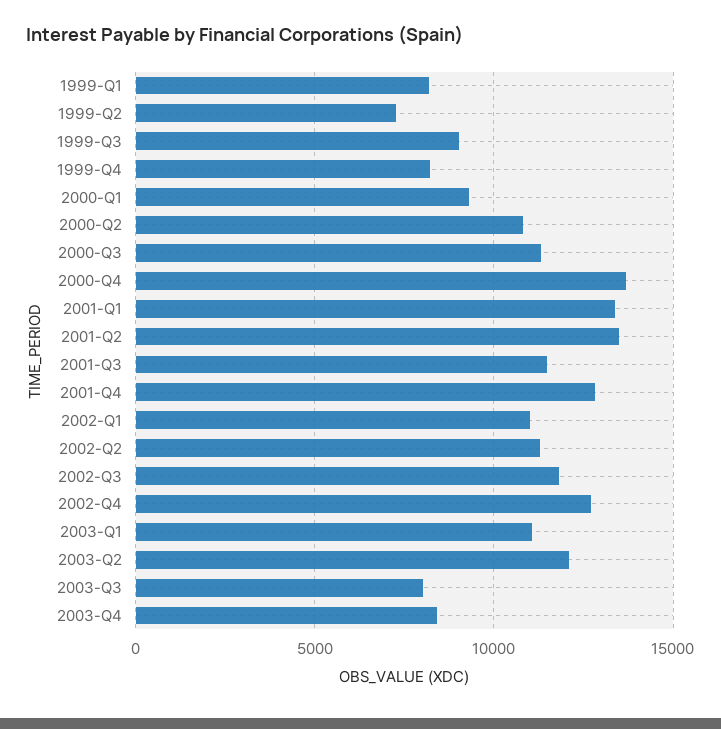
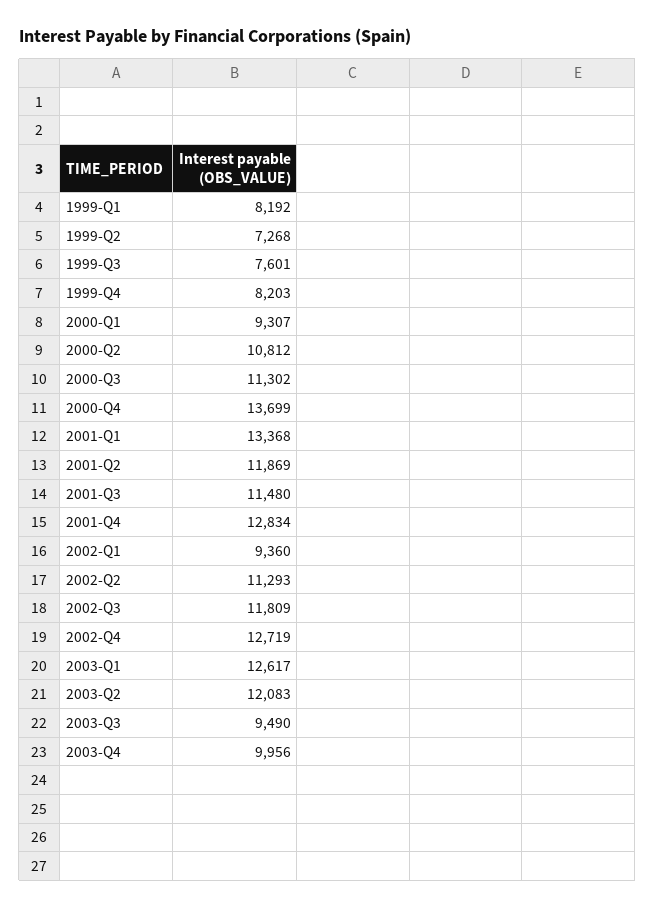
  {
    "1999-Q1": 8192,
    "1999-Q2": 7268,
-   "1999-Q3": 9000,
+   "1999-Q3": 7601,
    "1999-Q4": 8203,
    "2000-Q1": 9307,
    "2000-Q2": 10812,
    "2000-Q3": 11302,
    "2000-Q4": 13699,
    "2001-Q1": 13368,
-   "2001-Q2": 13500,
+   "2001-Q2": 11869,
    "2001-Q3": 11480,
    "2001-Q4": 12834,
-   "2002-Q1": 11000,
+   "2002-Q1": 9360,
    "2002-Q2": 11293,
    "2002-Q3": 11809,
    "2002-Q4": 12719,
-   "2003-Q1": 11000,
+   "2003-Q1": 12617,
    "2003-Q2": 12083,
-   "2003-Q3": 8000,
+   "2003-Q3": 9490,
-   "2003-Q4": 8500
+   "2003-Q4": 9956
  }

